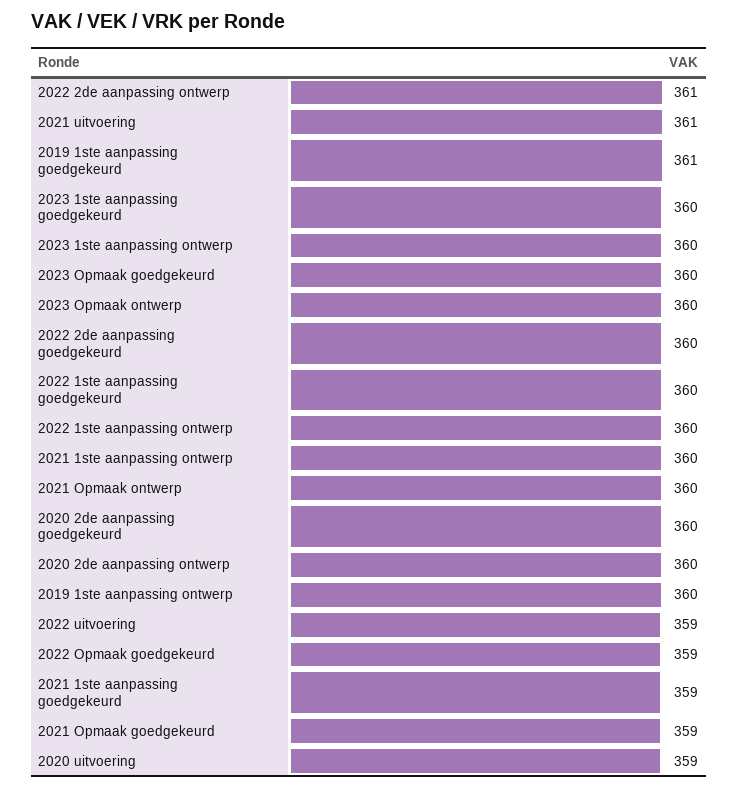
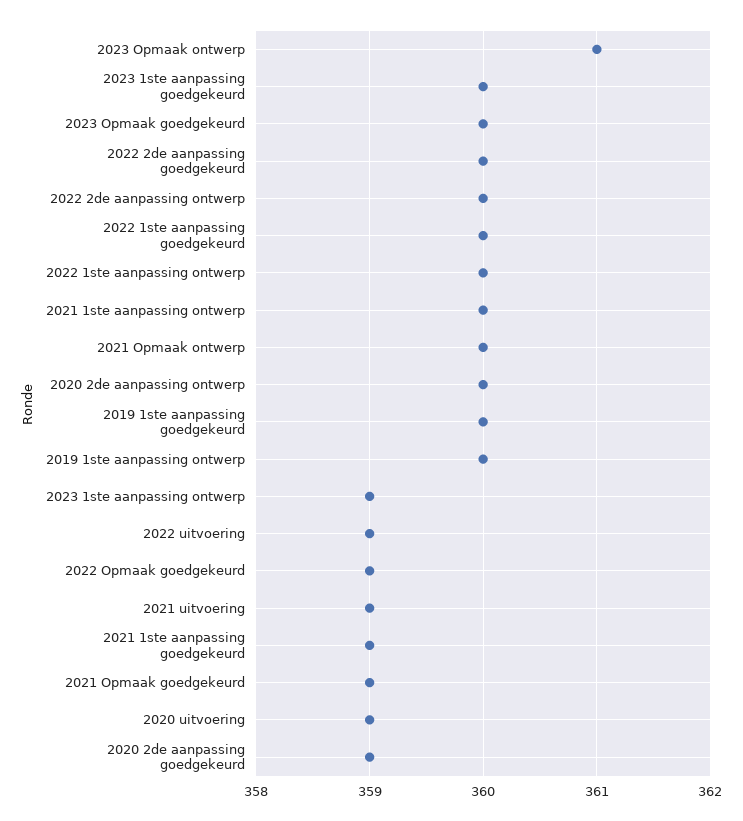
  {
-   "2022 2de aanpassing ontwerp": 361,
+   "2022 2de aanpassing ontwerp": 360,
-   "2021 uitvoering": 361,
+   "2021 uitvoering": 359,
-   "2019 1ste aanpassing goedgekeurd": 361,
+   "2019 1ste aanpassing goedgekeurd": 360,
    "2023 1ste aanpassing goedgekeurd": 360,
-   "2023 1ste aanpassing ontwerp": 360,
+   "2023 1ste aanpassing ontwerp": 359,
    "2023 Opmaak goedgekeurd": 360,
-   "2023 Opmaak ontwerp": 360,
+   "2023 Opmaak ontwerp": 361,
    "2022 2de aanpassing goedgekeurd": 360,
    "2022 1ste aanpassing goedgekeurd": 360,
    "2022 1ste aanpassing ontwerp": 360,
    "2021 1ste aanpassing ontwerp": 360,
    "2021 Opmaak ontwerp": 360,
-   "2020 2de aanpassing goedgekeurd": 360,
+   "2020 2de aanpassing goedgekeurd": 359,
    "2020 2de aanpassing ontwerp": 360,
    "2019 1ste aanpassing ontwerp": 360,
    "2022 uitvoering": 359,
    "2022 Opmaak goedgekeurd": 359,
    "2021 1ste aanpassing goedgekeurd": 359,
    "2021 Opmaak goedgekeurd": 359,
    "2020 uitvoering": 359
  }

